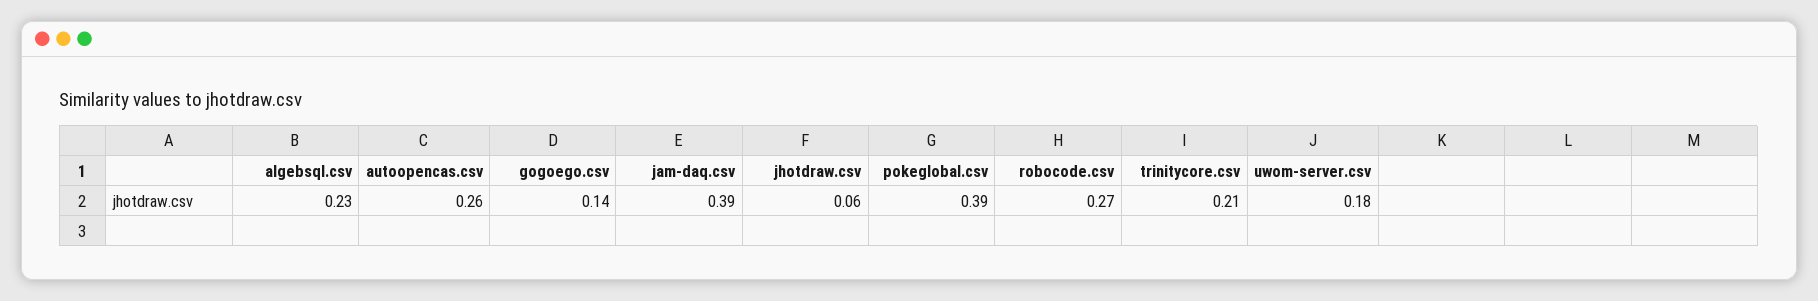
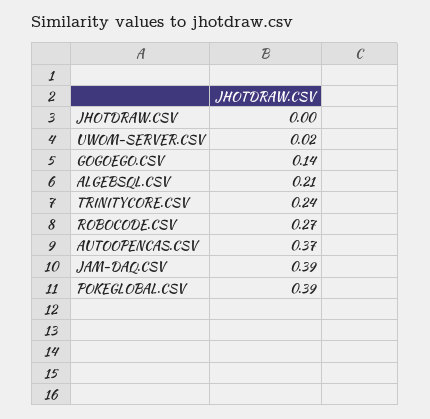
  {
-   "algebsql.csv": 0.23,
+   "algebsql.csv": 0.21,
-   "autoopencas.csv": 0.26,
+   "autoopencas.csv": 0.37,
    "gogoego.csv": 0.14,
    "jam-daq.csv": 0.39,
-   "jhotdraw.csv": 0.06,
+   "jhotdraw.csv": 0,
    "pokeglobal.csv": 0.39,
    "robocode.csv": 0.27,
-   "trinitycore.csv": 0.21,
+   "trinitycore.csv": 0.24,
-   "uwom-server.csv": 0.18
+   "uwom-server.csv": 0.02
  }

